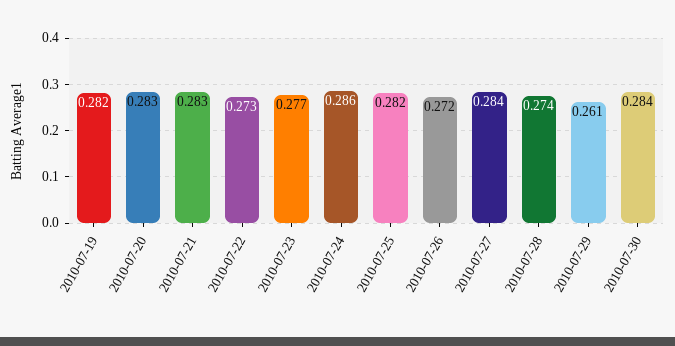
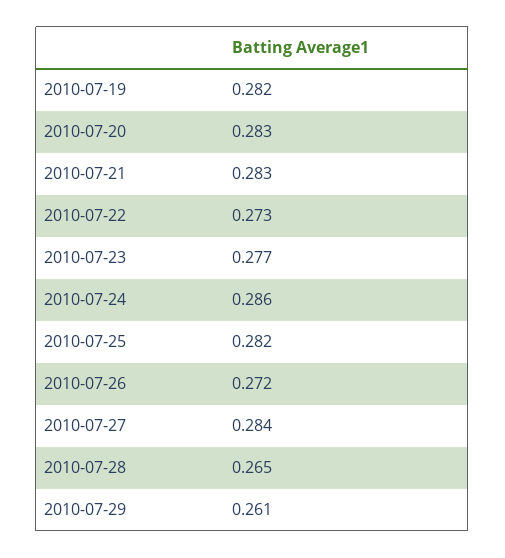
  {
    "2010-07-19": 0.282,
    "2010-07-20": 0.283,
    "2010-07-21": 0.283,
    "2010-07-22": 0.273,
    "2010-07-23": 0.277,
    "2010-07-24": 0.286,
    "2010-07-25": 0.282,
    "2010-07-26": 0.272,
    "2010-07-27": 0.284,
-   "2010-07-28": 0.274,
+   "2010-07-28": 0.265,
-   "2010-07-29": 0.261,
+   "2010-07-29": 0.261
-   "2010-07-30": 0.284
  }

